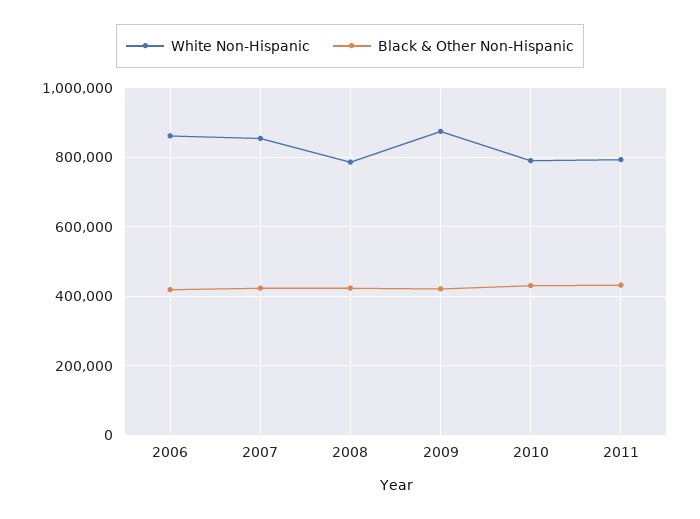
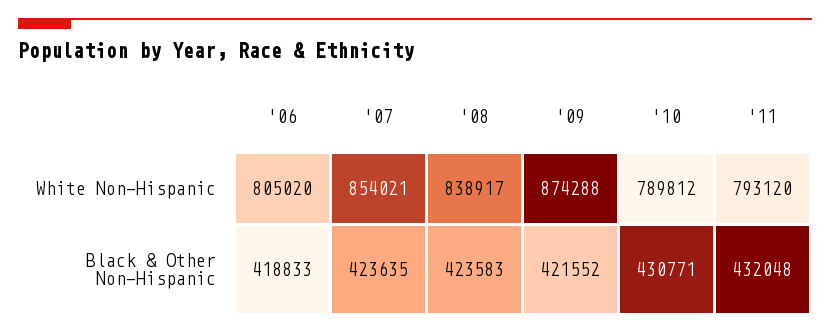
  {
    "White Non-Hispanic": {
-     "2006": 860000,
+     "2006": 805020,
      "2007": 854021,
-     "2008": 780000,
+     "2008": 838917,
      "2009": 874288,
      "2010": 789812,
      "2011": 793120
    },
    "Black & Other Non-Hispanic": {
      "2006": 418833,
      "2007": 423635,
      "2008": 423583,
      "2009": 421552,
      "2010": 430771,
      "2011": 432048
    }
  }

